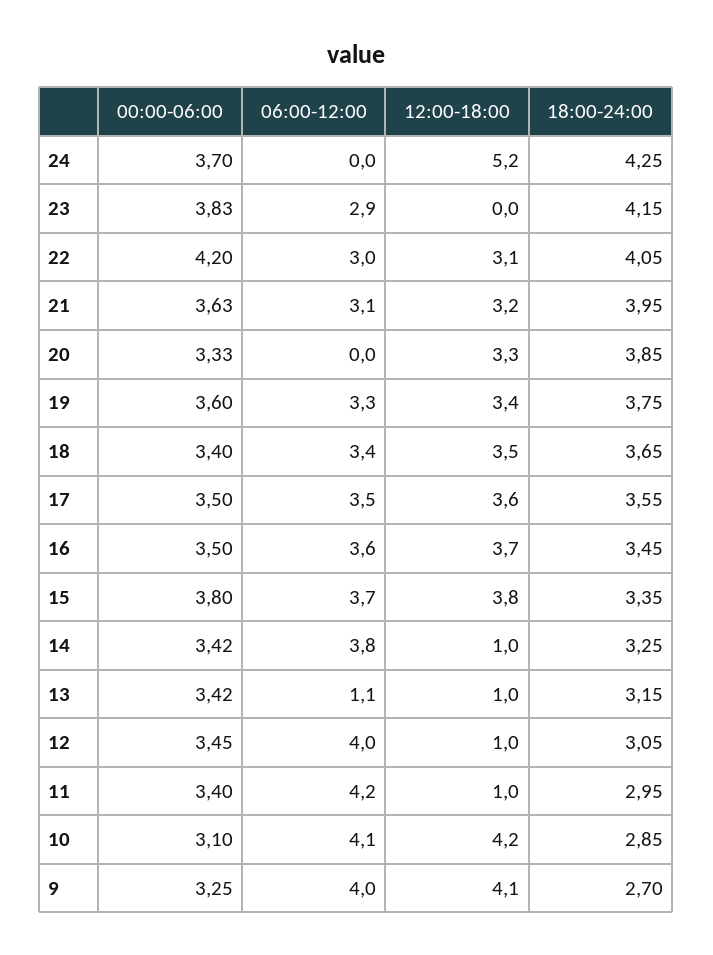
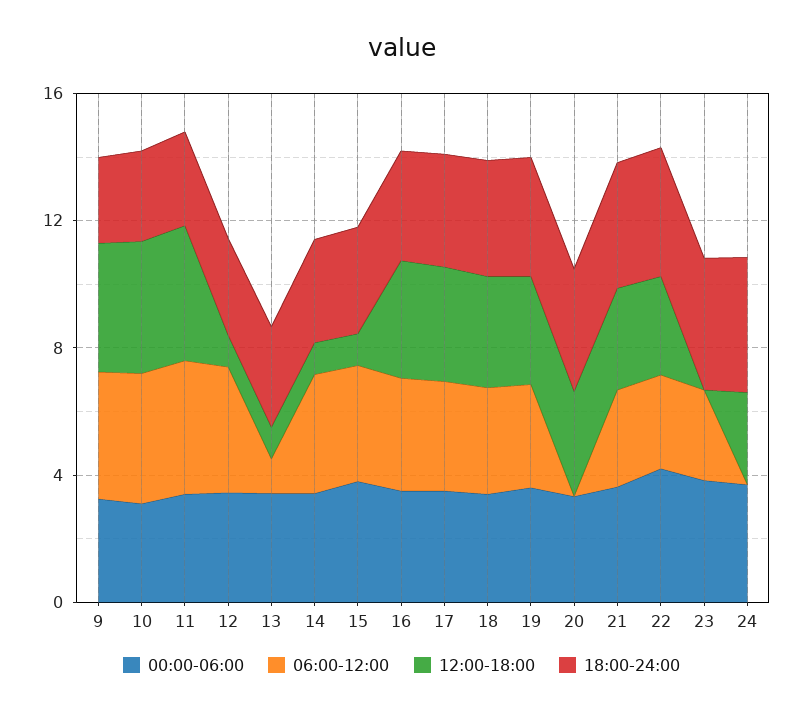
  {
    "00:00-06:00": {
      "24": 3.7,
      "23": 3.83,
      "22": 4.2,
      "21": 3.63,
      "20": 3.33,
      "19": 3.6,
      "18": 3.4,
      "17": 3.5,
      "16": 3.5,
      "15": 3.8,
      "14": 3.42,
      "13": 3.42,
      "12": 3.45,
      "11": 3.4,
      "10": 3.1,
      "9": 3.25
    },
    "06:00-12:00": {
      "24": 0,
      "23": 2.9,
      "22": 3,
      "21": 3.1,
      "20": 0,
      "19": 3.3,
      "18": 3.4,
      "17": 3.5,
      "16": 3.6,
      "15": 3.7,
      "14": 3.8,
      "13": 1.1,
      "12": 4,
      "11": 4.2,
      "10": 4.1,
      "9": 4
    },
    "12:00-18:00": {
-     "24": 5.2,
+     "24": 3,
      "23": 0,
      "22": 3.1,
      "21": 3.2,
      "20": 3.3,
      "19": 3.4,
      "18": 3.5,
      "17": 3.6,
      "16": 3.7,
-     "15": 3.8,
+     "15": 1,
      "14": 1,
      "13": 1,
      "12": 1,
-     "11": 1,
+     "11": 4,
      "10": 4.2,
      "9": 4.1
    },
    "18:00-24:00": {
      "24": 4.25,
      "23": 4.15,
      "22": 4.05,
      "21": 3.95,
      "20": 3.85,
      "19": 3.75,
      "18": 3.65,
      "17": 3.55,
      "16": 3.45,
      "15": 3.35,
      "14": 3.25,
      "13": 3.15,
      "12": 3.05,
      "11": 2.95,
      "10": 2.85,
      "9": 2.7
    }
  }

